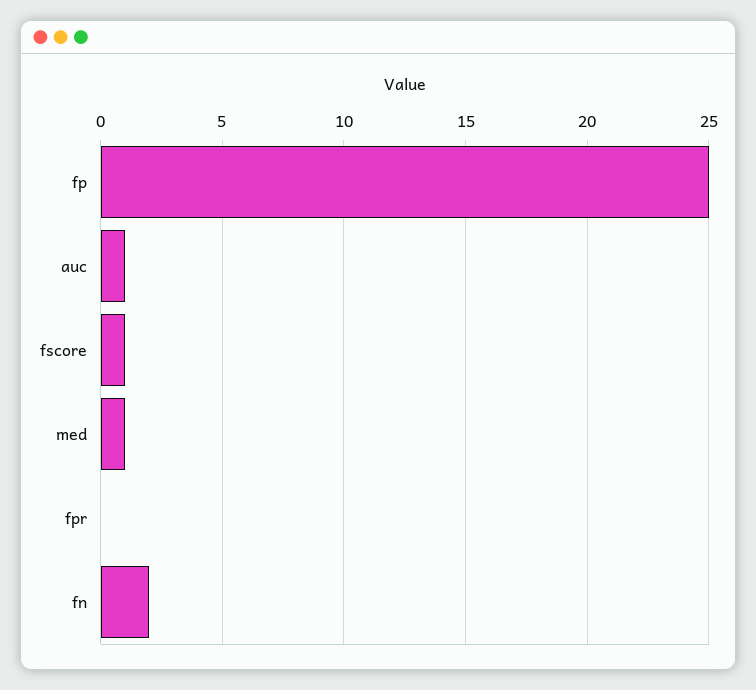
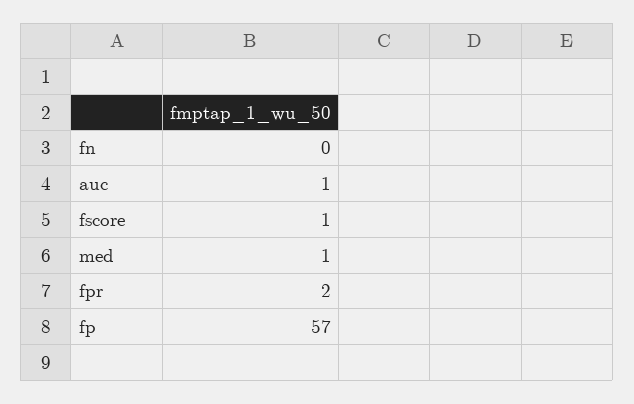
  {
-   "fp": 25,
+   "fp": 57,
    "auc": 1,
    "fscore": 1,
    "med": 1,
-   "fpr": 0,
+   "fpr": 2,
-   "fn": 2
+   "fn": 0
  }

